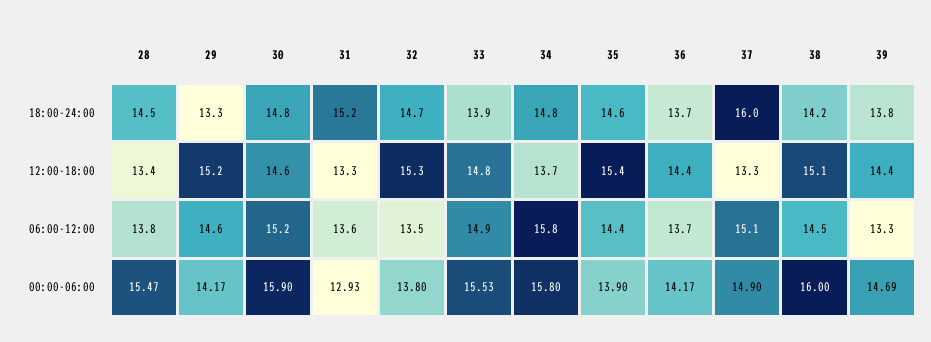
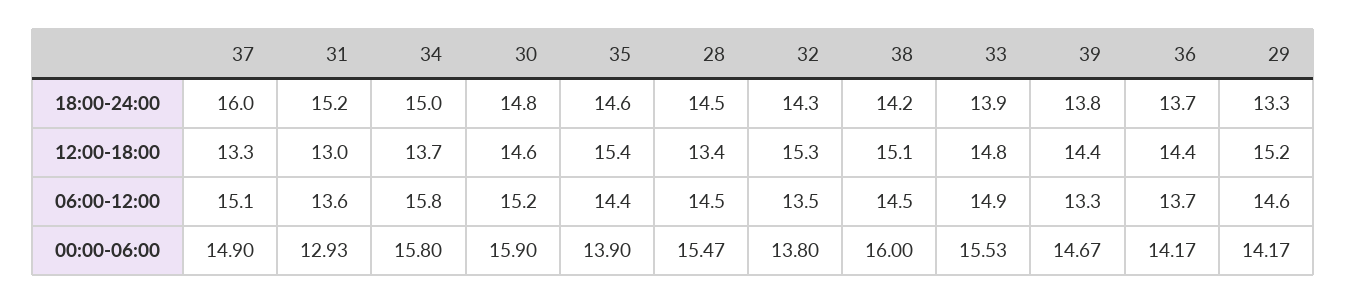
  {
    "28": {
      "18:00-24:00": 14.5,
      "12:00-18:00": 13.4,
-     "06:00-12:00": 13.8,
+     "06:00-12:00": 14.5,
      "00:00-06:00": 15.47
    },
    "29": {
      "18:00-24:00": 13.3,
      "12:00-18:00": 15.2,
      "06:00-12:00": 14.6,
      "00:00-06:00": 14.17
    },
    "30": {
      "18:00-24:00": 14.8,
      "12:00-18:00": 14.6,
      "06:00-12:00": 15.2,
      "00:00-06:00": 15.9
    },
    "31": {
      "18:00-24:00": 15.2,
-     "12:00-18:00": 13.3,
+     "12:00-18:00": 13,
      "06:00-12:00": 13.6,
      "00:00-06:00": 12.93
    },
    "32": {
-     "18:00-24:00": 14.7,
+     "18:00-24:00": 14.3,
      "12:00-18:00": 15.3,
      "06:00-12:00": 13.5,
      "00:00-06:00": 13.8
    },
    "33": {
      "18:00-24:00": 13.9,
      "12:00-18:00": 14.8,
      "06:00-12:00": 14.9,
      "00:00-06:00": 15.53
    },
    "34": {
-     "18:00-24:00": 14.8,
+     "18:00-24:00": 15,
      "12:00-18:00": 13.7,
      "06:00-12:00": 15.8,
      "00:00-06:00": 15.8
    },
    "35": {
      "18:00-24:00": 14.6,
      "12:00-18:00": 15.4,
      "06:00-12:00": 14.4,
      "00:00-06:00": 13.9
    },
    "36": {
      "18:00-24:00": 13.7,
      "12:00-18:00": 14.4,
      "06:00-12:00": 13.7,
      "00:00-06:00": 14.17
    },
    "37": {
      "18:00-24:00": 16,
      "12:00-18:00": 13.3,
      "06:00-12:00": 15.1,
      "00:00-06:00": 14.9
    },
    "38": {
      "18:00-24:00": 14.2,
      "12:00-18:00": 15.1,
      "06:00-12:00": 14.5,
      "00:00-06:00": 16
    },
    "39": {
      "18:00-24:00": 13.8,
      "12:00-18:00": 14.4,
      "06:00-12:00": 13.3,
-     "00:00-06:00": 14.69
+     "00:00-06:00": 14.67
    }
  }

